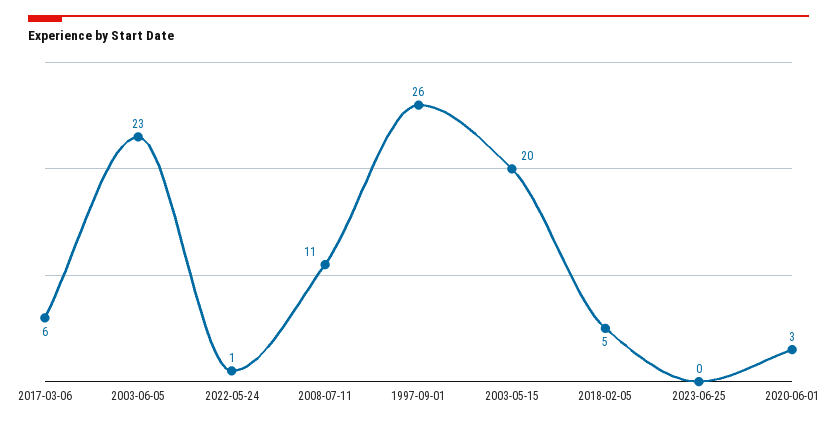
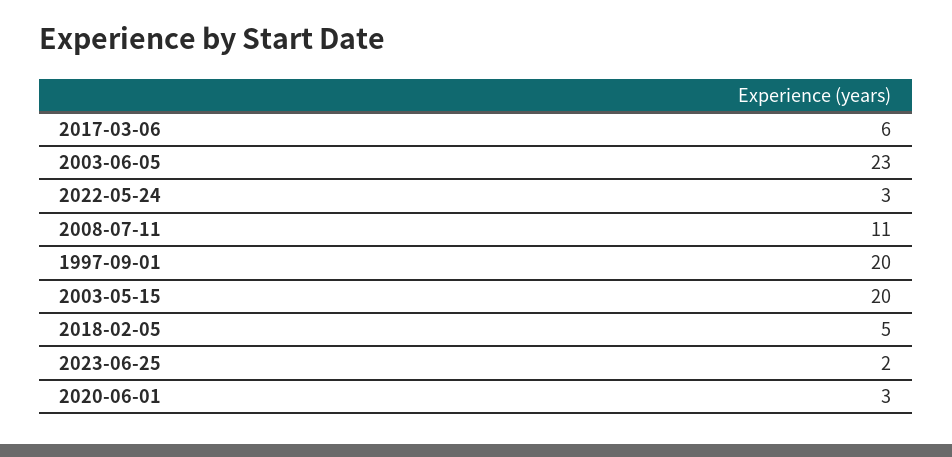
  {
    "2017-03-06": 6,
    "2003-06-05": 23,
-   "2022-05-24": 1,
+   "2022-05-24": 3,
    "2008-07-11": 11,
-   "1997-09-01": 26,
+   "1997-09-01": 20,
    "2003-05-15": 20,
    "2018-02-05": 5,
-   "2023-06-25": 0,
+   "2023-06-25": 2,
    "2020-06-01": 3
  }

